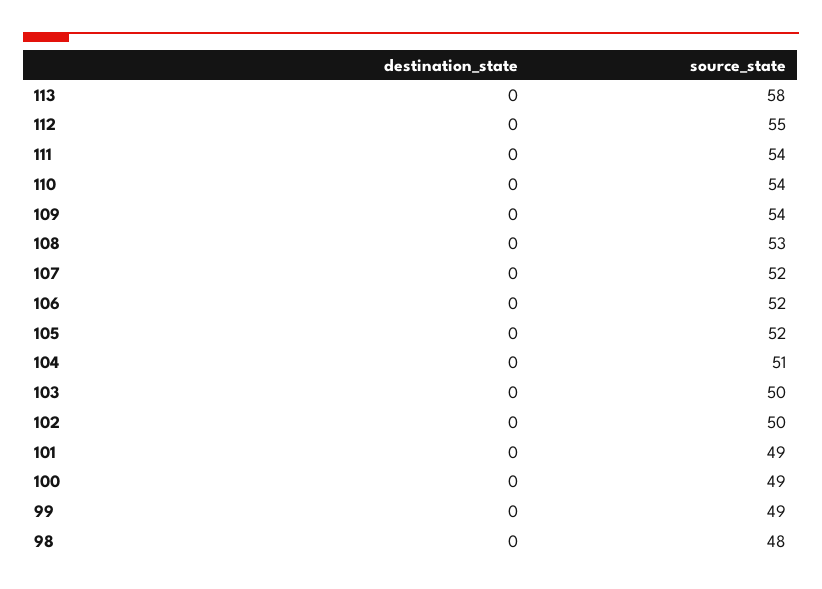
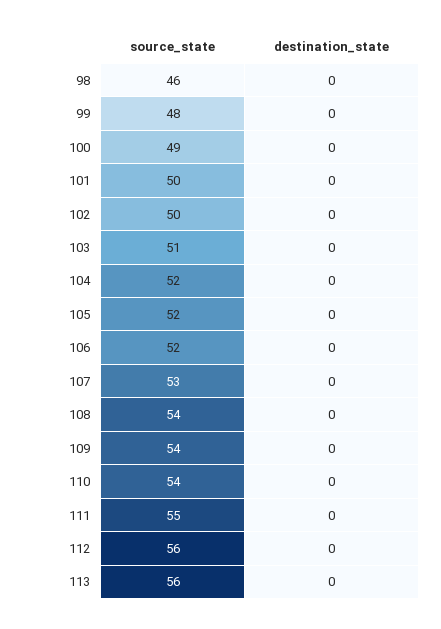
  {
    "destination_state": {
      "113": 0,
      "112": 0,
      "111": 0,
      "110": 0,
      "109": 0,
      "108": 0,
      "107": 0,
      "106": 0,
      "105": 0,
      "104": 0,
      "103": 0,
      "102": 0,
      "101": 0,
      "100": 0,
      "99": 0,
      "98": 0
    },
    "source_state": {
-     "113": 58,
+     "113": 56,
-     "112": 55,
+     "112": 56,
-     "111": 54,
+     "111": 55,
      "110": 54,
      "109": 54,
-     "108": 53,
+     "108": 54,
-     "107": 52,
+     "107": 53,
      "106": 52,
      "105": 52,
-     "104": 51,
+     "104": 52,
-     "103": 50,
+     "103": 51,
      "102": 50,
-     "101": 49,
+     "101": 50,
      "100": 49,
-     "99": 49,
+     "99": 48,
-     "98": 48
+     "98": 46
    }
  }

